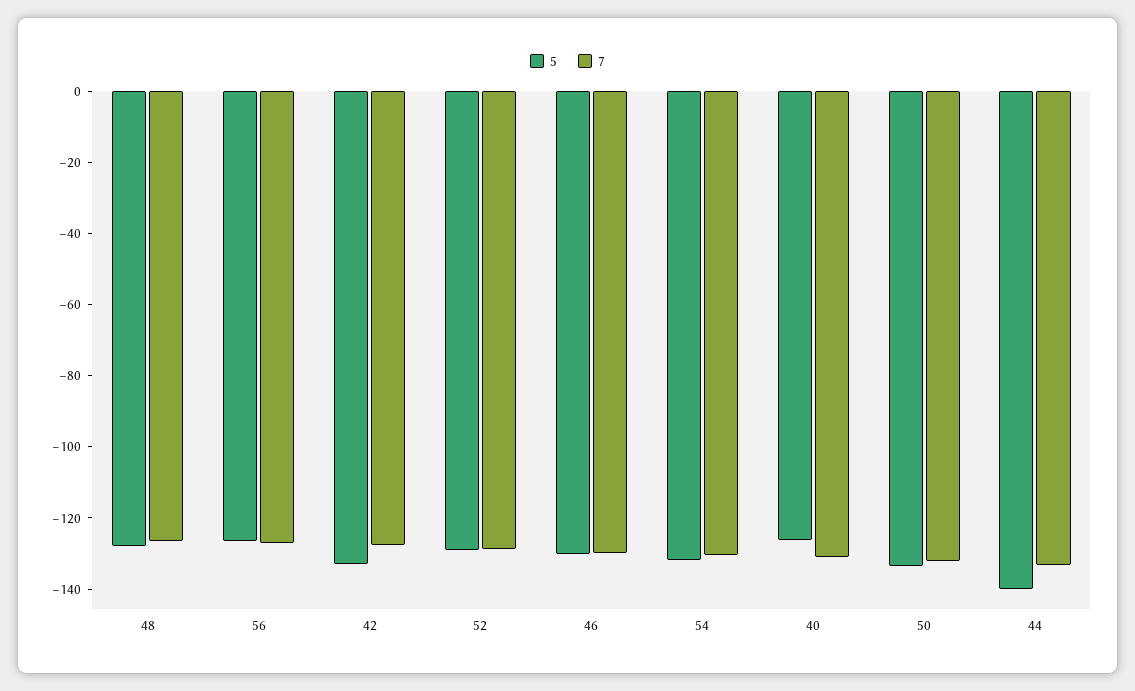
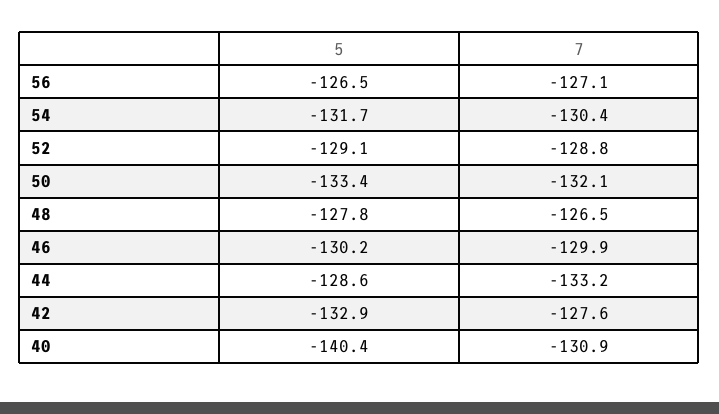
  {
    "5": {
      "48": -127.8,
      "56": -126.5,
      "42": -132.9,
      "52": -129.1,
      "46": -130.2,
      "54": -131.7,
-     "40": -125,
+     "40": -140.4,
      "50": -133.4,
-     "44": -140
+     "44": -128.6
    },
    "7": {
      "48": -126.5,
      "56": -127.1,
      "42": -127.6,
      "52": -128.8,
      "46": -129.9,
      "54": -130.4,
      "40": -130.9,
      "50": -132.1,
      "44": -133.2
    }
  }

